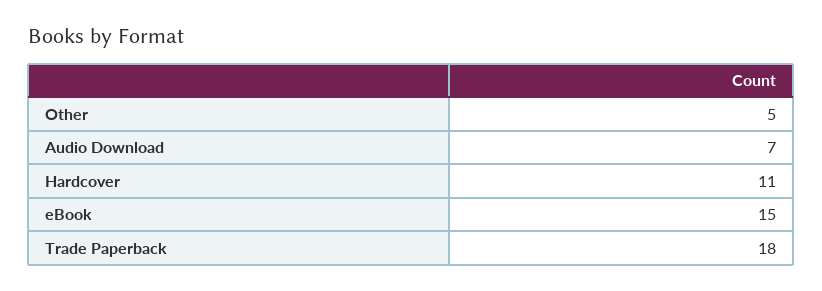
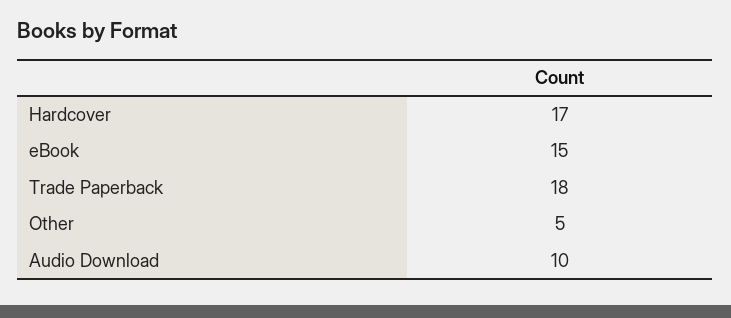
  {
    "Other": 5,
-   "Audio Download": 7,
+   "Audio Download": 10,
-   "Hardcover": 11,
+   "Hardcover": 17,
    "eBook": 15,
    "Trade Paperback": 18
  }

